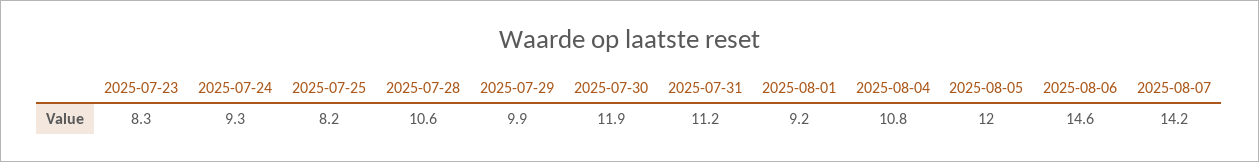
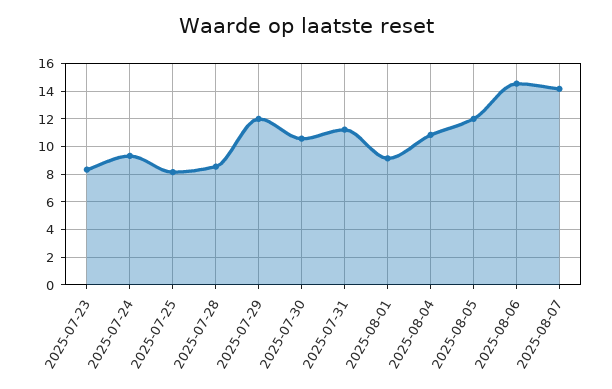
  {
    "2025-07-23": 8.3,
    "2025-07-24": 9.3,
    "2025-07-25": 8.2,
-   "2025-07-28": 10.6,
+   "2025-07-28": 8.5,
-   "2025-07-29": 9.9,
+   "2025-07-29": 12,
-   "2025-07-30": 11.9,
+   "2025-07-30": 10.5,
    "2025-07-31": 11.2,
    "2025-08-01": 9.2,
    "2025-08-04": 10.8,
    "2025-08-05": 12,
    "2025-08-06": 14.6,
    "2025-08-07": 14.2
  }

